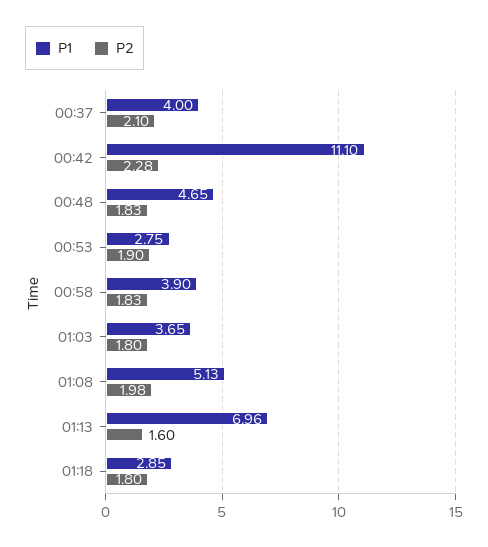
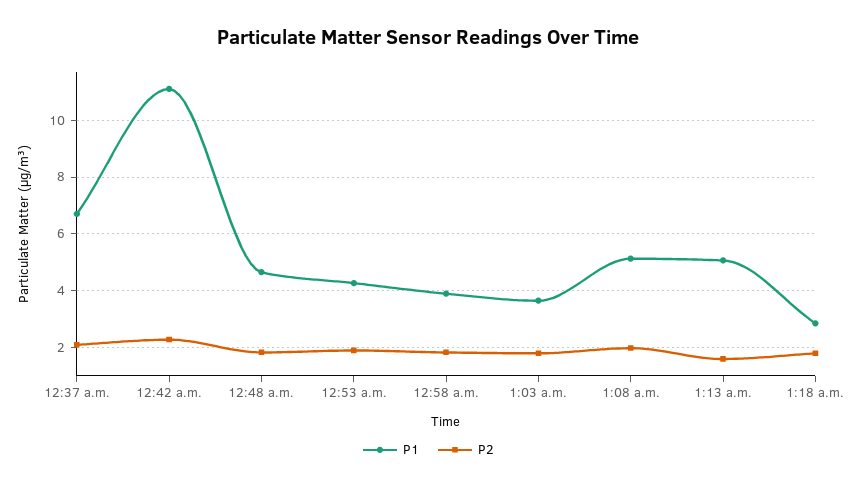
  {
    "P1": {
-     "00:37": 4,
+     "00:37": 6.75,
      "00:42": 11.1,
      "00:48": 4.65,
-     "00:53": 2.75,
+     "00:53": 4.25,
      "00:58": 3.9,
      "01:03": 3.65,
      "01:08": 5.13,
-     "01:13": 6.96,
+     "01:13": 5,
      "01:18": 2.85
    },
    "P2": {
      "00:37": 2.1,
      "00:42": 2.28,
      "00:48": 1.83,
      "00:53": 1.9,
      "00:58": 1.83,
      "01:03": 1.8,
      "01:08": 1.98,
      "01:13": 1.6,
      "01:18": 1.8
    }
  }

